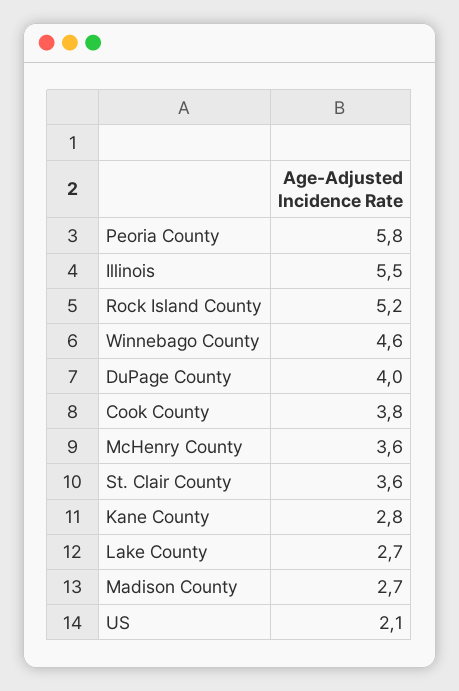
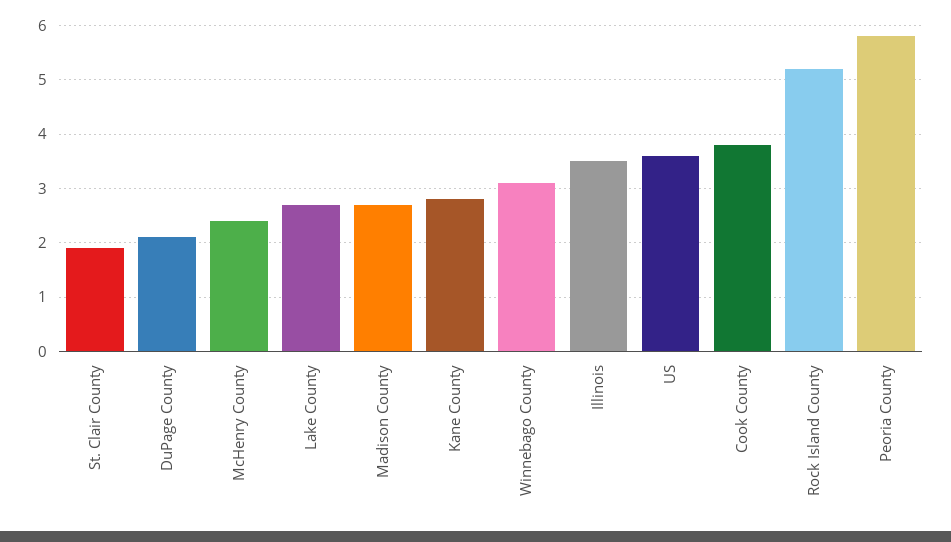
  {
    "Peoria County": 5.8,
-   "Illinois": 5.5,
+   "Illinois": 3.5,
    "Rock Island County": 5.2,
-   "Winnebago County": 4.6,
+   "Winnebago County": 3,
-   "DuPage County": 4,
+   "DuPage County": 2,
    "Cook County": 3.8,
-   "McHenry County": 3.6,
+   "McHenry County": 2.5,
-   "St. Clair County": 3.6,
+   "St. Clair County": 2,
    "Kane County": 2.8,
    "Lake County": 2.7,
    "Madison County": 2.7,
-   "US": 2.1
+   "US": 3.5
  }

